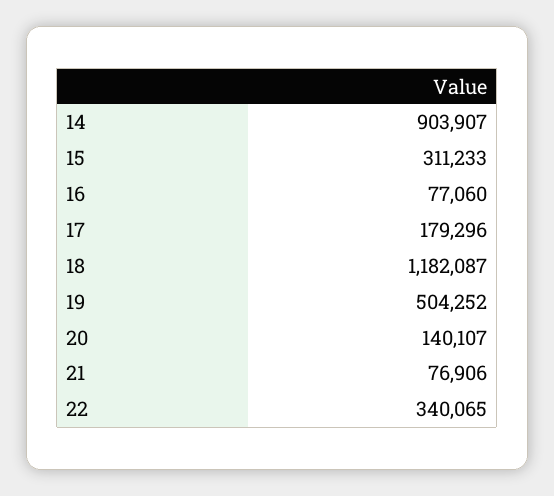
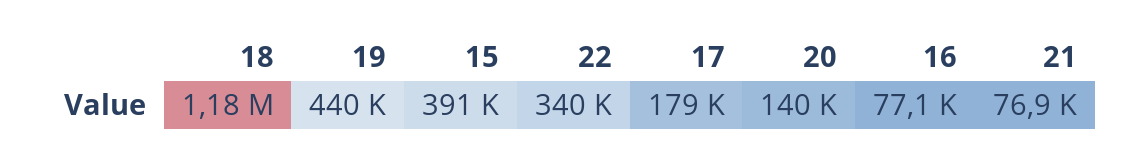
  {
-   "14": 903907,
-   "15": 311233,
+   "15": 391000,
    "16": 77060,
    "17": 179296,
    "18": 1182087,
-   "19": 504252,
+   "19": 440000,
    "20": 140107,
    "21": 76906,
    "22": 340065
  }

